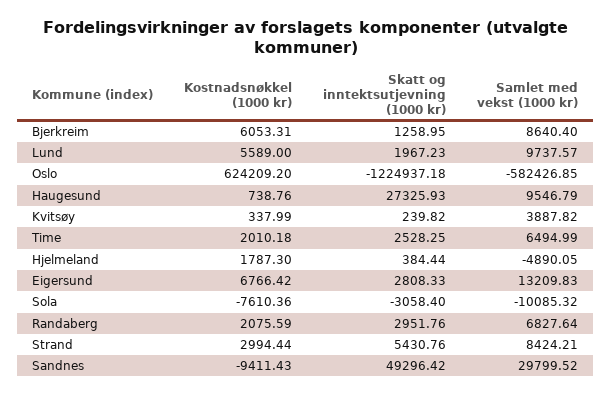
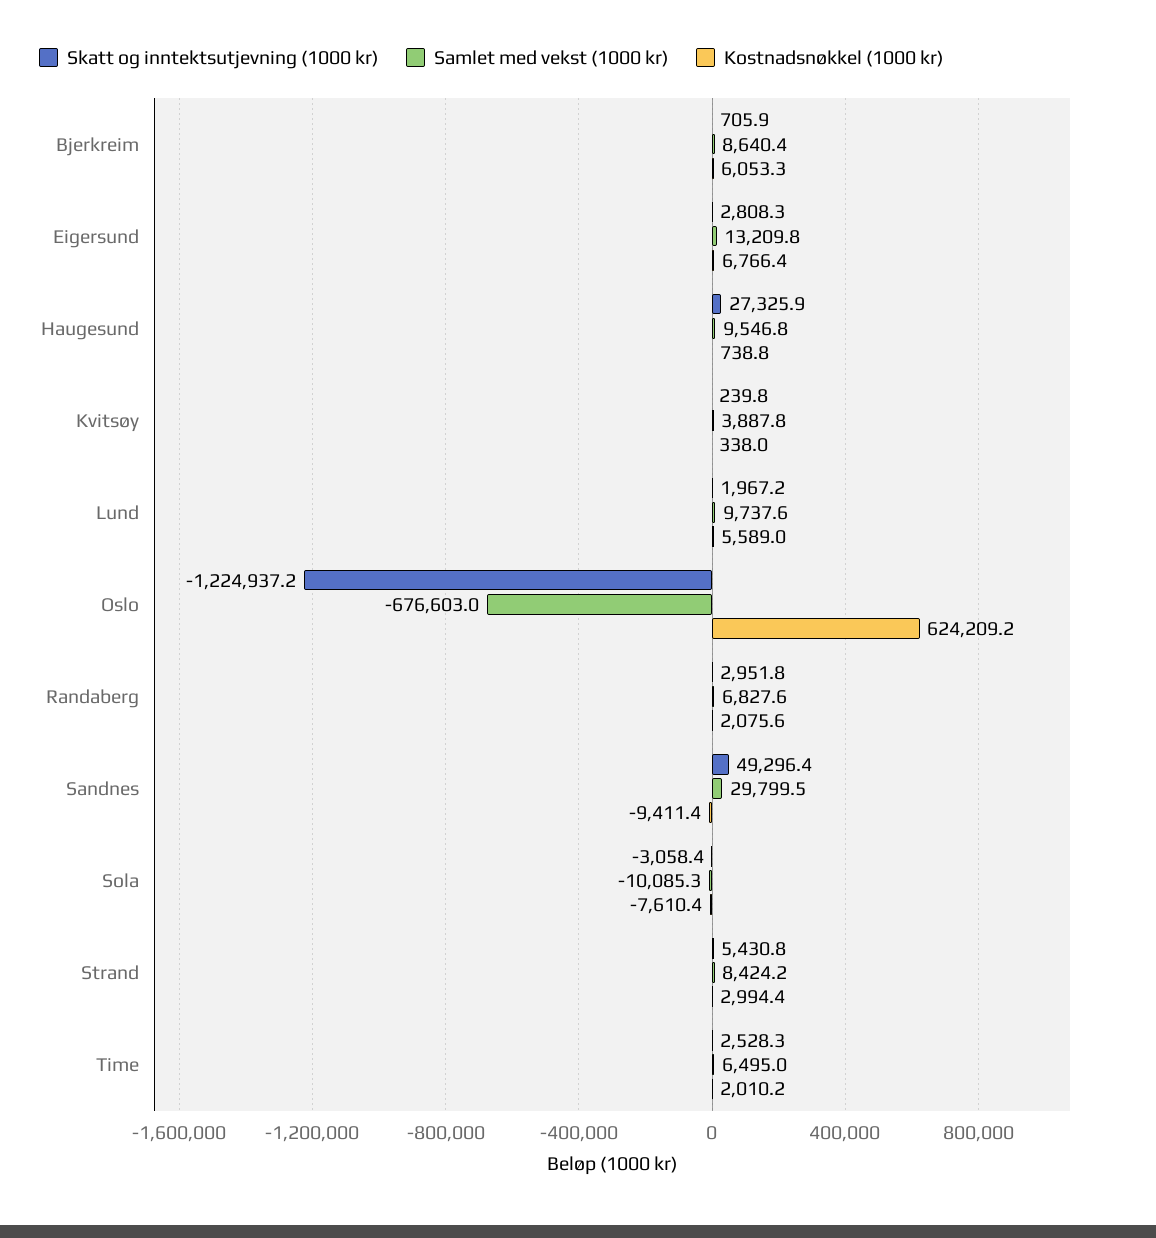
  {
    "Kostnadsnøkkel (1000 kr)": {
      "Bjerkreim": 6053.31,
      "Lund": 5589,
      "Oslo": 624209.2,
      "Haugesund": 738.76,
      "Kvitsøy": 337.99,
      "Time": 2010.18,
-     "Hjelmeland": 1787.3,
      "Eigersund": 6766.42,
      "Sola": -7610.36,
      "Randaberg": 2075.59,
      "Strand": 2994.44,
      "Sandnes": -9411.43
    },
    "Skatt og inntektsutjevning (1000 kr)": {
-     "Bjerkreim": 1258.95,
+     "Bjerkreim": 705.9,
      "Lund": 1967.23,
      "Oslo": -1224937.18,
      "Haugesund": 27325.93,
      "Kvitsøy": 239.82,
      "Time": 2528.25,
-     "Hjelmeland": 384.44,
      "Eigersund": 2808.33,
      "Sola": -3058.4,
      "Randaberg": 2951.76,
      "Strand": 5430.76,
      "Sandnes": 49296.42
    },
    "Samlet med vekst (1000 kr)": {
      "Bjerkreim": 8640.4,
      "Lund": 9737.57,
-     "Oslo": -582426.85,
+     "Oslo": -676603,
      "Haugesund": 9546.79,
      "Kvitsøy": 3887.82,
      "Time": 6494.99,
-     "Hjelmeland": -4890.05,
      "Eigersund": 13209.83,
      "Sola": -10085.32,
      "Randaberg": 6827.64,
      "Strand": 8424.21,
      "Sandnes": 29799.52
    }
  }

